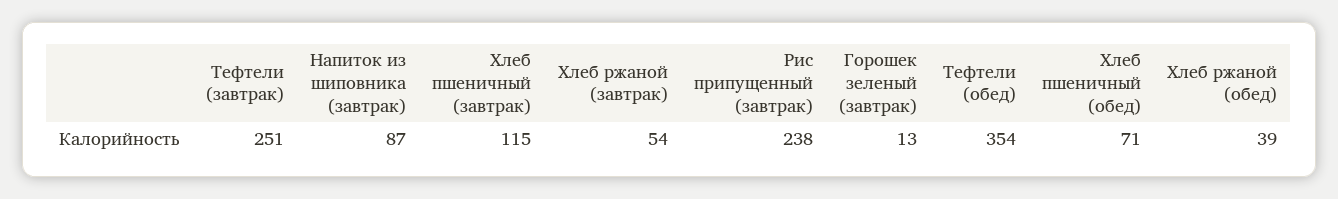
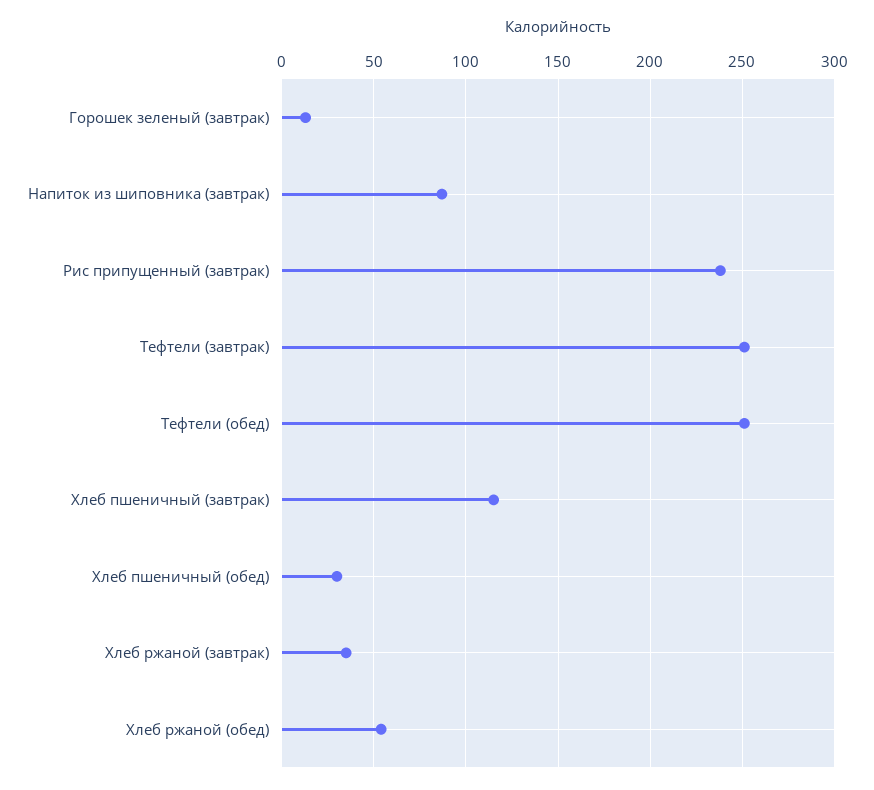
  {
    "Тефтели (завтрак)": 251,
    "Напиток из шиповника (завтрак)": 87,
    "Хлеб пшеничный (завтрак)": 115,
-   "Хлеб ржаной (завтрак)": 54,
+   "Хлеб ржаной (завтрак)": 35,
    "Рис припущенный (завтрак)": 238,
    "Горошек зеленый (завтрак)": 13,
-   "Тефтели (обед)": 354,
+   "Тефтели (обед)": 250,
-   "Хлеб пшеничный (обед)": 71,
+   "Хлеб пшеничный (обед)": 30,
-   "Хлеб ржаной (обед)": 39
+   "Хлеб ржаной (обед)": 55
  }

